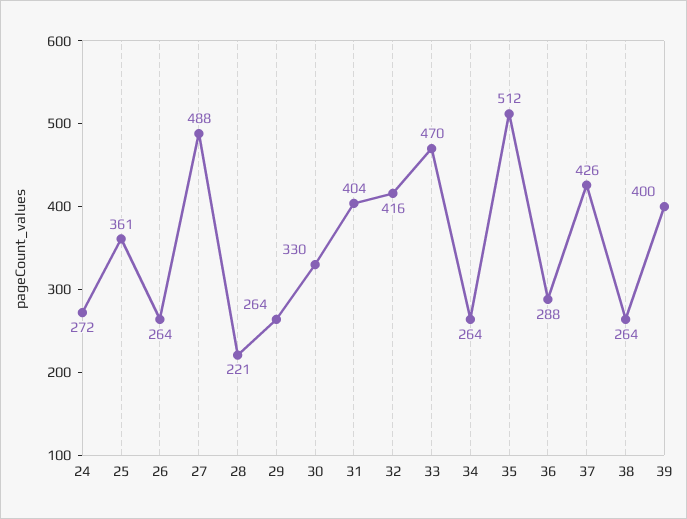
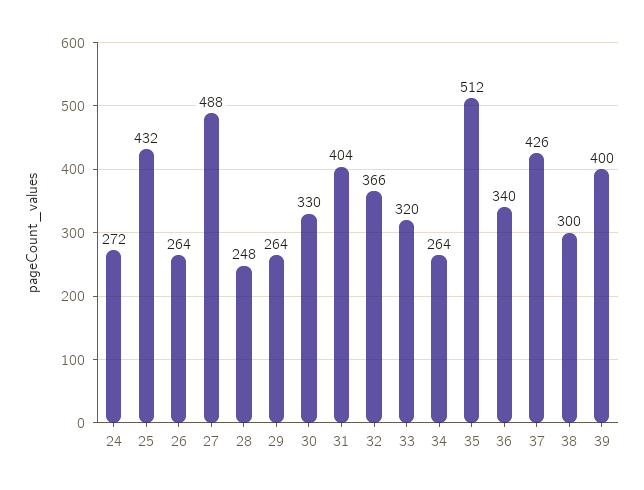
  {
    "24": 272,
-   "25": 361,
+   "25": 432,
    "26": 264,
    "27": 488,
-   "28": 221,
+   "28": 248,
    "29": 264,
    "30": 330,
    "31": 404,
-   "32": 416,
+   "32": 366,
-   "33": 470,
+   "33": 320,
    "34": 264,
    "35": 512,
-   "36": 288,
+   "36": 340,
    "37": 426,
-   "38": 264,
+   "38": 300,
    "39": 400
  }

